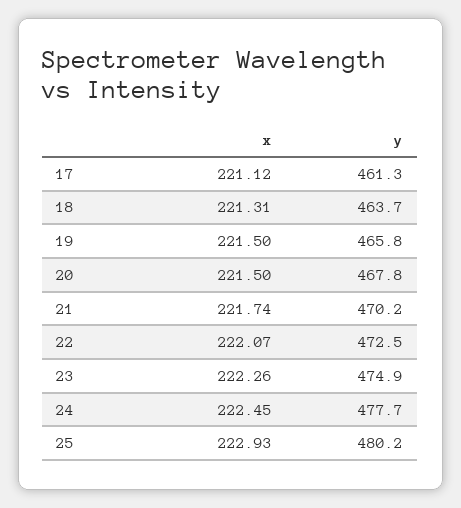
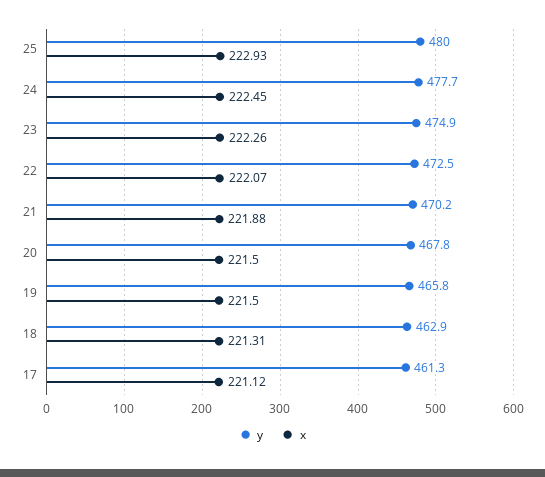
  {
    "x": {
      "17": 221.12,
      "18": 221.31,
      "19": 221.5,
      "20": 221.5,
-     "21": 221.74,
+     "21": 221.88,
      "22": 222.07,
      "23": 222.26,
      "24": 222.45,
      "25": 222.93
    },
    "y": {
      "17": 461.3,
-     "18": 463.7,
+     "18": 462.9,
      "19": 465.8,
      "20": 467.8,
      "21": 470.2,
      "22": 472.5,
      "23": 474.9,
      "24": 477.7,
-     "25": 480.2
+     "25": 480
    }
  }

